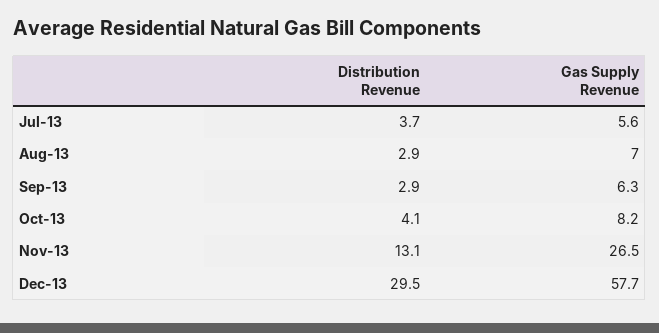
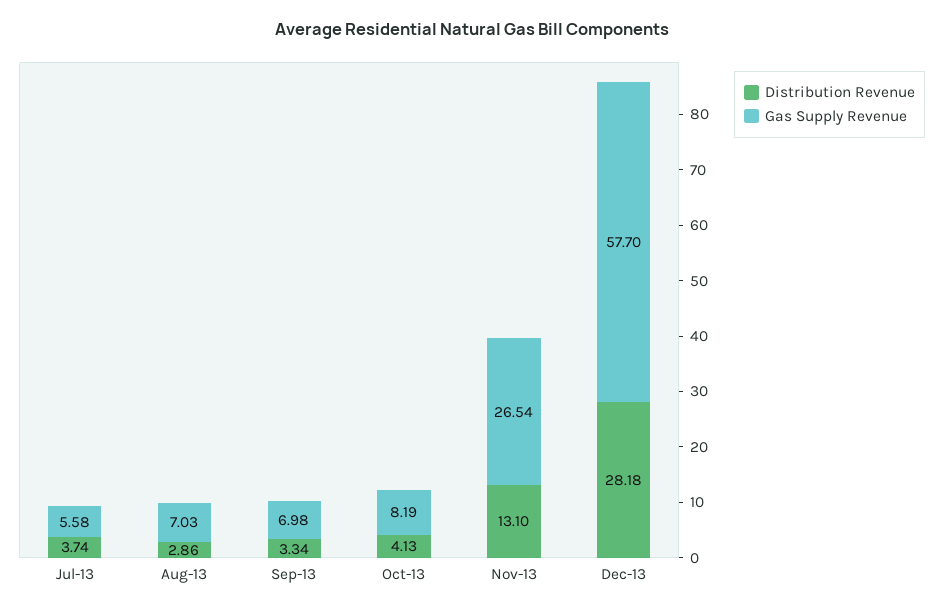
  {
    "Distribution Revenue": {
      "Jul-13": 3.74,
      "Aug-13": 2.86,
-     "Sep-13": 2.9,
+     "Sep-13": 3.34,
      "Oct-13": 4.13,
      "Nov-13": 13.1,
-     "Dec-13": 29.5
+     "Dec-13": 28.18
    },
    "Gas Supply Revenue": {
      "Jul-13": 5.58,
      "Aug-13": 7.03,
-     "Sep-13": 6.3,
+     "Sep-13": 6.98,
      "Oct-13": 8.19,
      "Nov-13": 26.54,
      "Dec-13": 57.7
    }
  }

